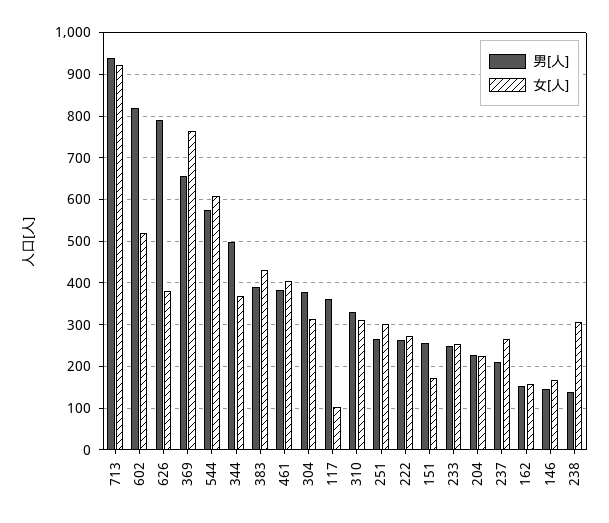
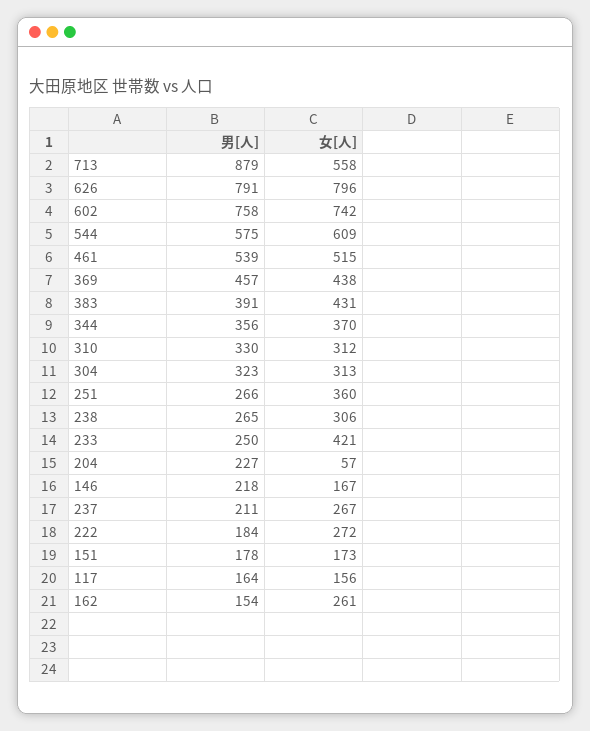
  {
    "男[人]": {
-     "713": 940,
+     "713": 879,
-     "602": 820,
+     "602": 758,
      "626": 791,
-     "369": 660,
+     "369": 457,
      "544": 575,
-     "344": 500,
+     "344": 356,
      "383": 391,
-     "461": 380,
+     "461": 539,
-     "304": 380,
+     "304": 323,
-     "117": 360,
+     "117": 164,
      "310": 330,
      "251": 266,
-     "222": 260,
+     "222": 184,
-     "151": 260,
+     "151": 178,
      "233": 250,
      "204": 227,
      "237": 211,
      "162": 154,
-     "146": 140,
+     "146": 218,
-     "238": 140
+     "238": 265
    },
    "女[人]": {
-     "713": 920,
+     "713": 558,
-     "602": 520,
+     "602": 742,
-     "626": 380,
+     "626": 796,
-     "369": 760,
+     "369": 438,
      "544": 609,
      "344": 370,
      "383": 431,
-     "461": 400,
+     "461": 515,
      "304": 313,
-     "117": 100,
+     "117": 156,
      "310": 312,
-     "251": 300,
+     "251": 360,
      "222": 272,
      "151": 173,
-     "233": 260,
+     "233": 421,
-     "204": 220,
+     "204": 57,
      "237": 267,
-     "162": 160,
+     "162": 261,
      "146": 167,
      "238": 306
    }
  }

